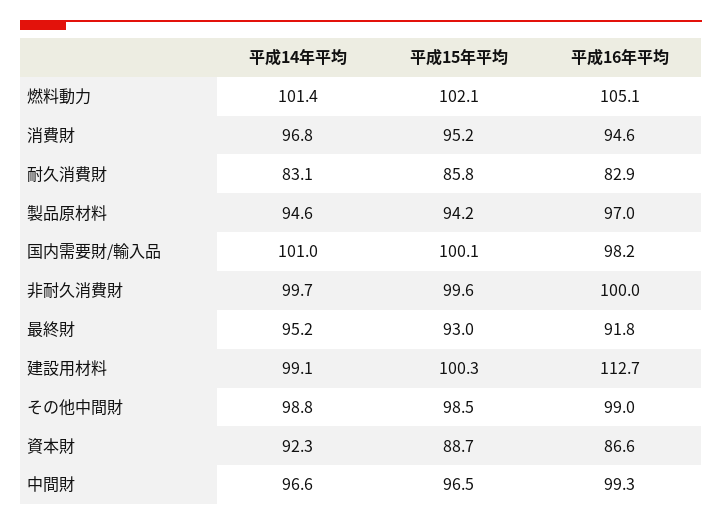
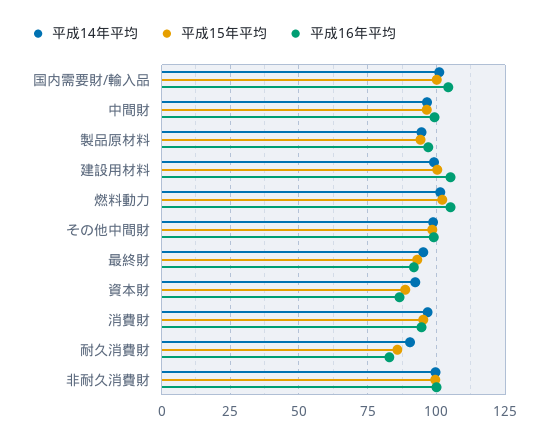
  {
    "平成14年平均": {
      "燃料動力": 101.4,
      "消費財": 96.8,
-     "耐久消費財": 83.1,
+     "耐久消費財": 90,
      "製品原材料": 94.6,
      "国内需要財/輸入品": 101,
      "非耐久消費財": 99.7,
      "最終財": 95.2,
      "建設用材料": 99.1,
      "その他中間財": 98.8,
      "資本財": 92.3,
      "中間財": 96.6
    },
    "平成15年平均": {
      "燃料動力": 102.1,
      "消費財": 95.2,
      "耐久消費財": 85.8,
      "製品原材料": 94.2,
      "国内需要財/輸入品": 100.1,
      "非耐久消費財": 99.6,
      "最終財": 93,
      "建設用材料": 100.3,
      "その他中間財": 98.5,
      "資本財": 88.7,
      "中間財": 96.5
    },
    "平成16年平均": {
      "燃料動力": 105.1,
      "消費財": 94.6,
      "耐久消費財": 82.9,
      "製品原材料": 97,
-     "国内需要財/輸入品": 98.2,
+     "国内需要財/輸入品": 105,
      "非耐久消費財": 100,
      "最終財": 91.8,
-     "建設用材料": 112.7,
+     "建設用材料": 105,
      "その他中間財": 99,
      "資本財": 86.6,
      "中間財": 99.3
    }
  }

